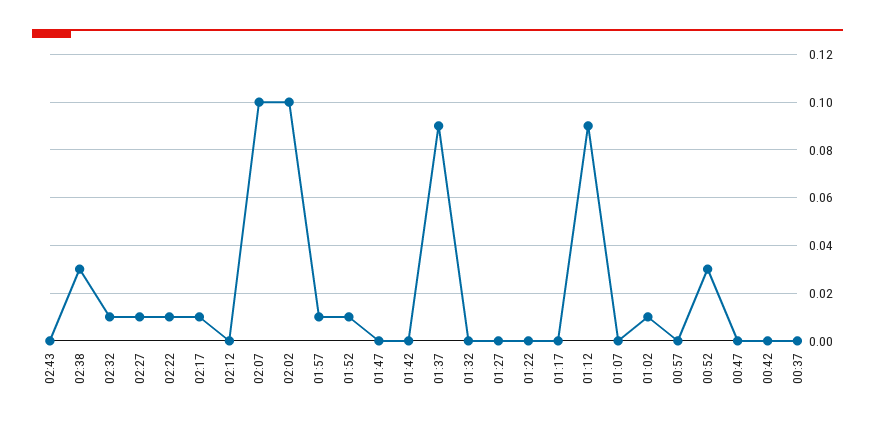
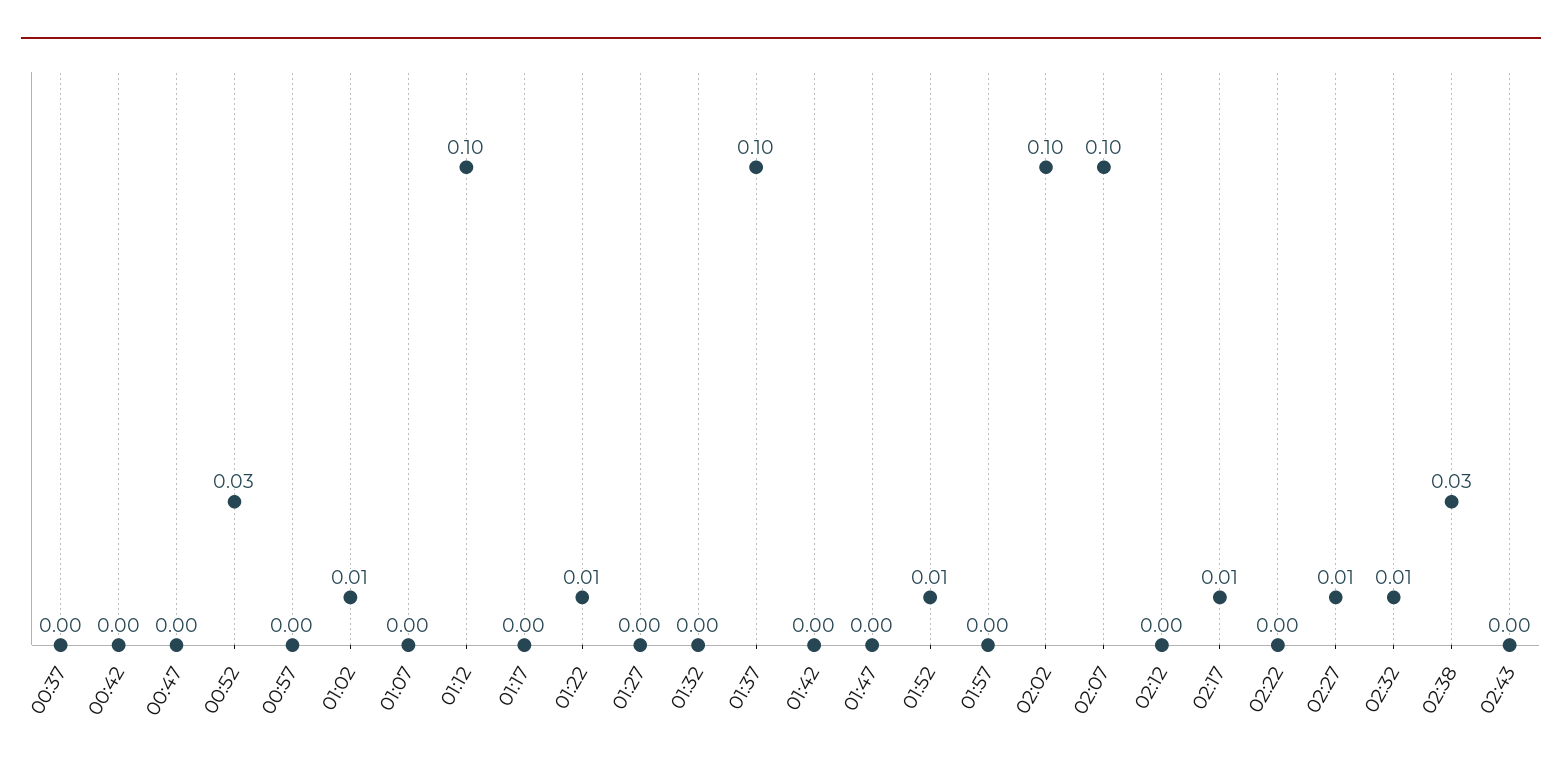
  {
    "02:43": 0,
    "02:38": 0.03,
    "02:32": 0.01,
    "02:27": 0.01,
-   "02:22": 0.01,
+   "02:22": 0,
    "02:17": 0.01,
    "02:12": 0,
    "02:07": 0.1,
    "02:02": 0.1,
-   "01:57": 0.01,
+   "01:57": 0,
    "01:52": 0.01,
    "01:47": 0,
    "01:42": 0,
-   "01:37": 0.09,
+   "01:37": 0.1,
    "01:32": 0,
    "01:27": 0,
-   "01:22": 0,
+   "01:22": 0.01,
    "01:17": 0,
-   "01:12": 0.09,
+   "01:12": 0.1,
    "01:07": 0,
    "01:02": 0.01,
    "00:57": 0,
    "00:52": 0.03,
    "00:47": 0,
    "00:42": 0,
    "00:37": 0
  }

